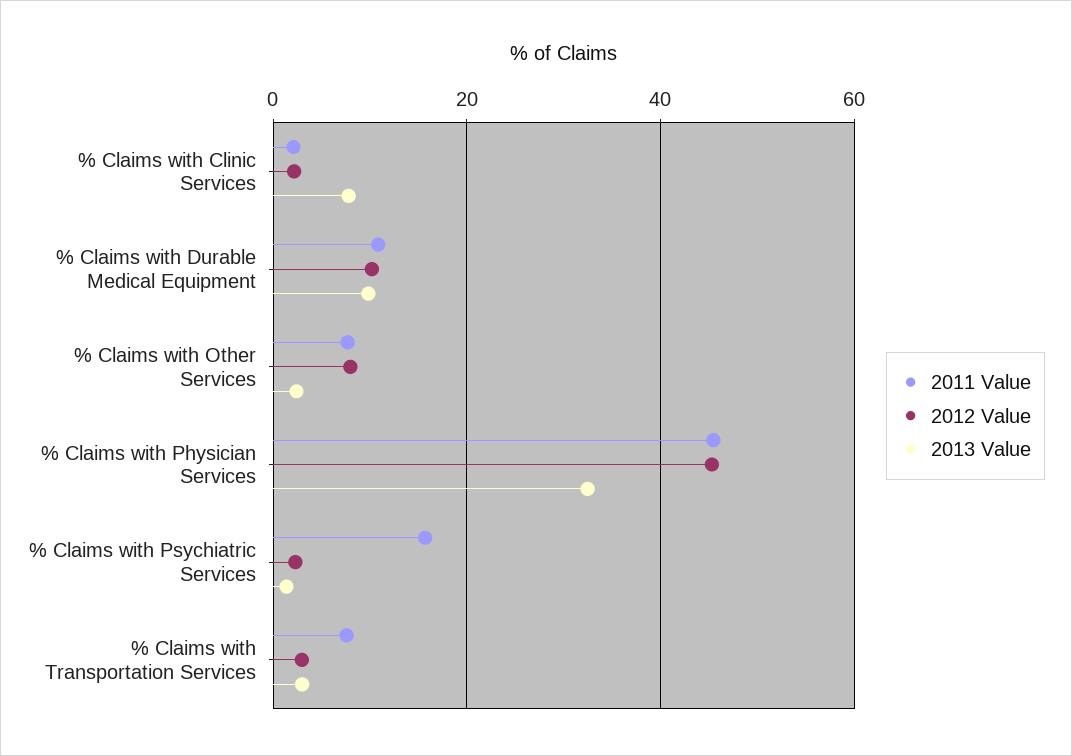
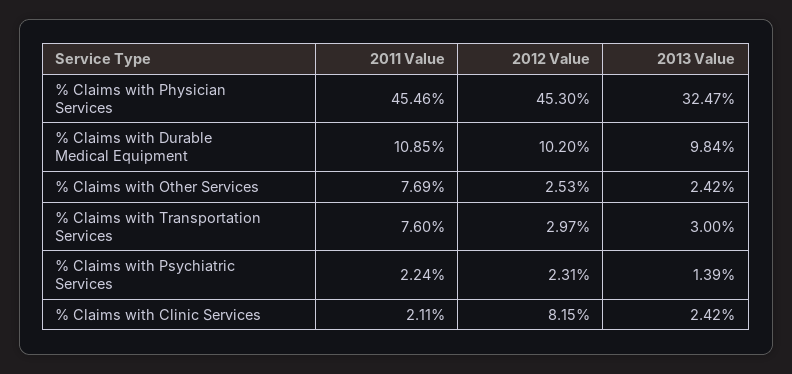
  {
    "2011 Value": {
      "% Claims with Clinic Services": 2.11,
      "% Claims with Durable Medical Equipment": 10.85,
      "% Claims with Other Services": 7.69,
      "% Claims with Physician Services": 45.46,
-     "% Claims with Psychiatric Services": 16,
+     "% Claims with Psychiatric Services": 2.24,
      "% Claims with Transportation Services": 7.6
    },
    "2012 Value": {
-     "% Claims with Clinic Services": 2,
+     "% Claims with Clinic Services": 8.15,
      "% Claims with Durable Medical Equipment": 10.2,
-     "% Claims with Other Services": 8,
+     "% Claims with Other Services": 2.53,
      "% Claims with Physician Services": 45.3,
      "% Claims with Psychiatric Services": 2.31,
      "% Claims with Transportation Services": 2.97
    },
    "2013 Value": {
-     "% Claims with Clinic Services": 8,
+     "% Claims with Clinic Services": 2.42,
      "% Claims with Durable Medical Equipment": 9.84,
      "% Claims with Other Services": 2.42,
      "% Claims with Physician Services": 32.47,
      "% Claims with Psychiatric Services": 1.39,
      "% Claims with Transportation Services": 3
    }
  }

